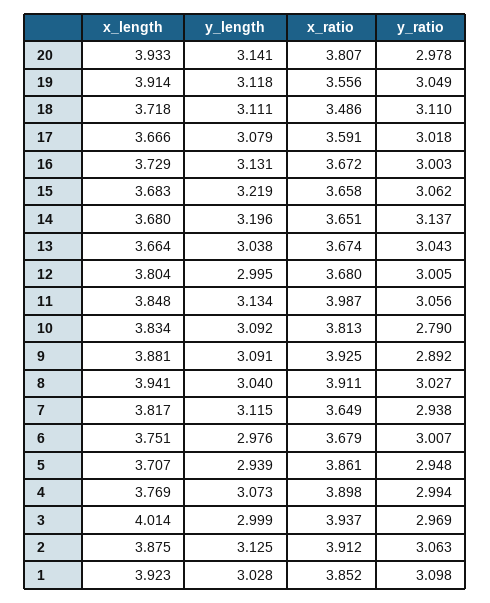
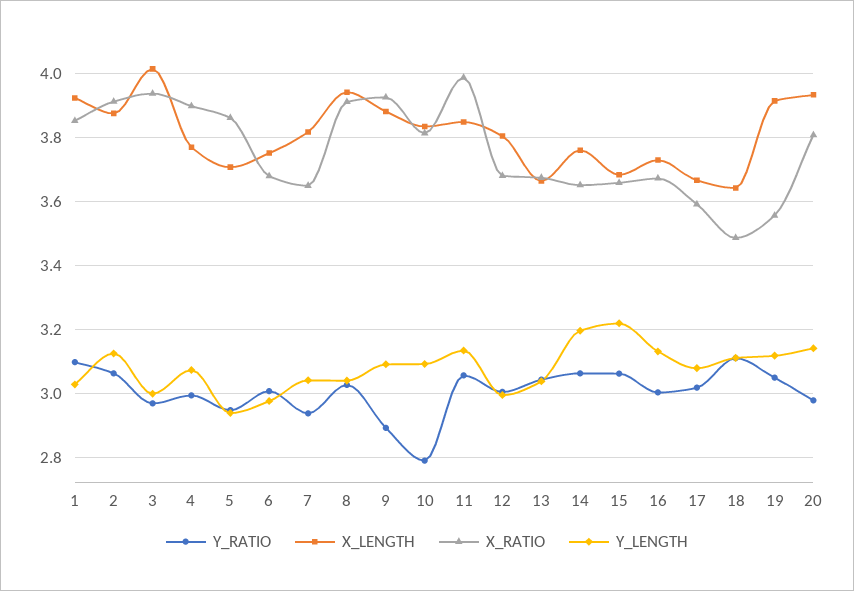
  {
    "x_length": {
      "20": 3.933,
      "19": 3.914,
-     "18": 3.718,
+     "18": 3.64,
      "17": 3.666,
      "16": 3.729,
      "15": 3.683,
-     "14": 3.68,
+     "14": 3.76,
      "13": 3.664,
      "12": 3.804,
      "11": 3.848,
      "10": 3.834,
      "9": 3.881,
      "8": 3.941,
      "7": 3.817,
      "6": 3.751,
      "5": 3.707,
      "4": 3.769,
      "3": 4.014,
      "2": 3.875,
      "1": 3.923
    },
    "y_length": {
      "20": 3.141,
      "19": 3.118,
      "18": 3.111,
      "17": 3.079,
      "16": 3.131,
      "15": 3.219,
      "14": 3.196,
      "13": 3.038,
      "12": 2.995,
      "11": 3.134,
      "10": 3.092,
      "9": 3.091,
      "8": 3.04,
-     "7": 3.115,
+     "7": 3.04,
      "6": 2.976,
      "5": 2.939,
      "4": 3.073,
      "3": 2.999,
      "2": 3.125,
      "1": 3.028
    },
    "x_ratio": {
      "20": 3.807,
      "19": 3.556,
      "18": 3.486,
      "17": 3.591,
      "16": 3.672,
      "15": 3.658,
      "14": 3.651,
      "13": 3.674,
      "12": 3.68,
      "11": 3.987,
      "10": 3.813,
      "9": 3.925,
      "8": 3.911,
      "7": 3.649,
      "6": 3.679,
      "5": 3.861,
      "4": 3.898,
      "3": 3.937,
      "2": 3.912,
      "1": 3.852
    },
    "y_ratio": {
      "20": 2.978,
      "19": 3.049,
      "18": 3.11,
      "17": 3.018,
      "16": 3.003,
      "15": 3.062,
-     "14": 3.137,
+     "14": 3.06,
      "13": 3.043,
      "12": 3.005,
      "11": 3.056,
      "10": 2.79,
      "9": 2.892,
      "8": 3.027,
      "7": 2.938,
      "6": 3.007,
      "5": 2.948,
      "4": 2.994,
      "3": 2.969,
      "2": 3.063,
      "1": 3.098
    }
  }

